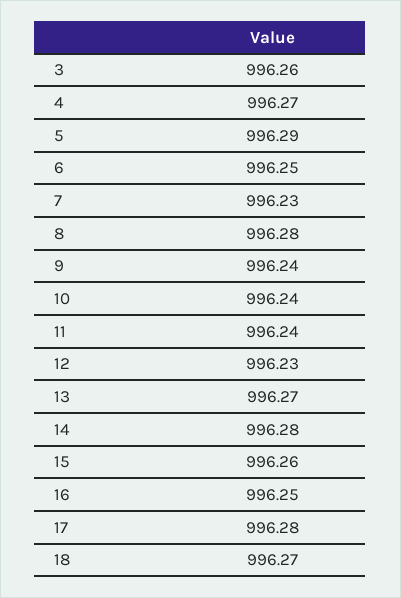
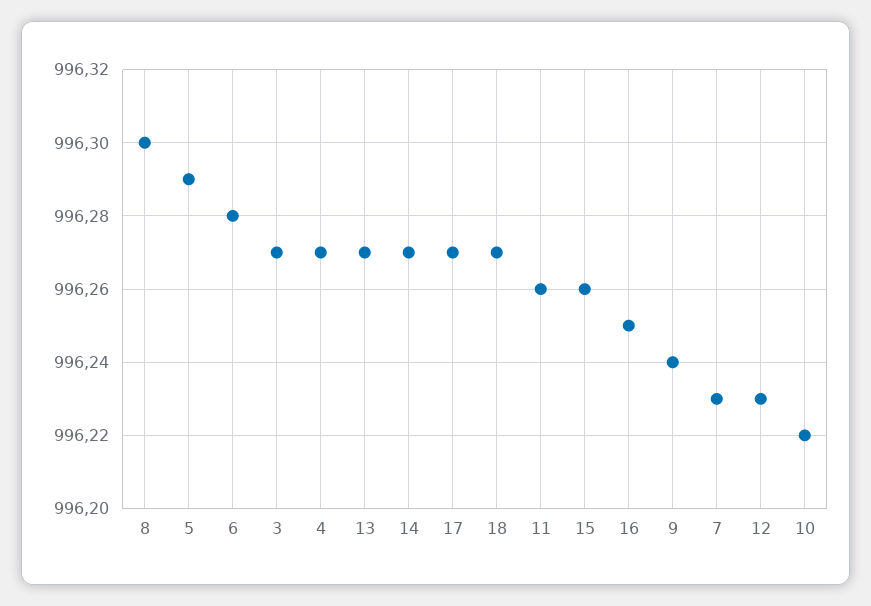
  {
-   "3": 996.26,
+   "3": 996.27,
    "4": 996.27,
    "5": 996.29,
-   "6": 996.25,
+   "6": 996.28,
    "7": 996.23,
-   "8": 996.28,
+   "8": 996.3,
    "9": 996.24,
-   "10": 996.24,
+   "10": 996.22,
-   "11": 996.24,
+   "11": 996.26,
    "12": 996.23,
    "13": 996.27,
-   "14": 996.28,
+   "14": 996.27,
    "15": 996.26,
    "16": 996.25,
-   "17": 996.28,
+   "17": 996.27,
    "18": 996.27
  }

